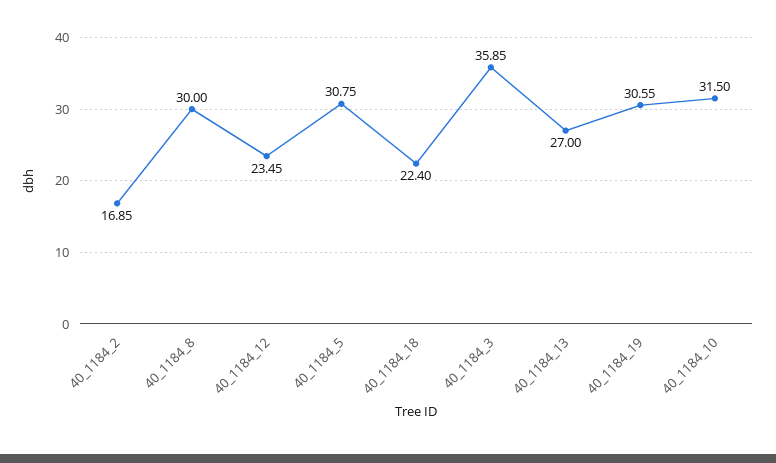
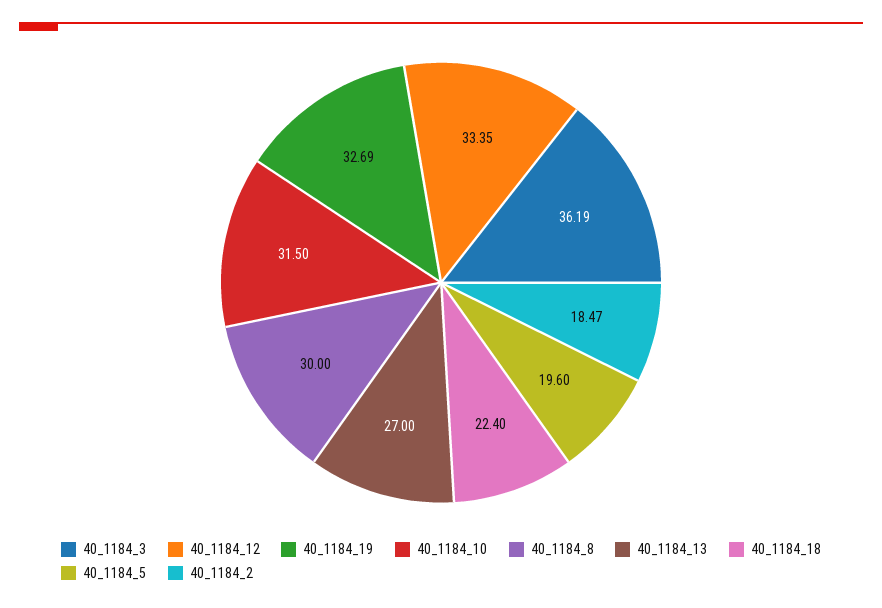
  {
-   "40_1184_2": 16.85,
+   "40_1184_2": 18.47,
    "40_1184_8": 30,
-   "40_1184_12": 23.45,
+   "40_1184_12": 33.35,
-   "40_1184_5": 30.75,
+   "40_1184_5": 19.6,
    "40_1184_18": 22.4,
-   "40_1184_3": 35.85,
+   "40_1184_3": 36.19,
    "40_1184_13": 27,
-   "40_1184_19": 30.55,
+   "40_1184_19": 32.69,
    "40_1184_10": 31.5
  }

